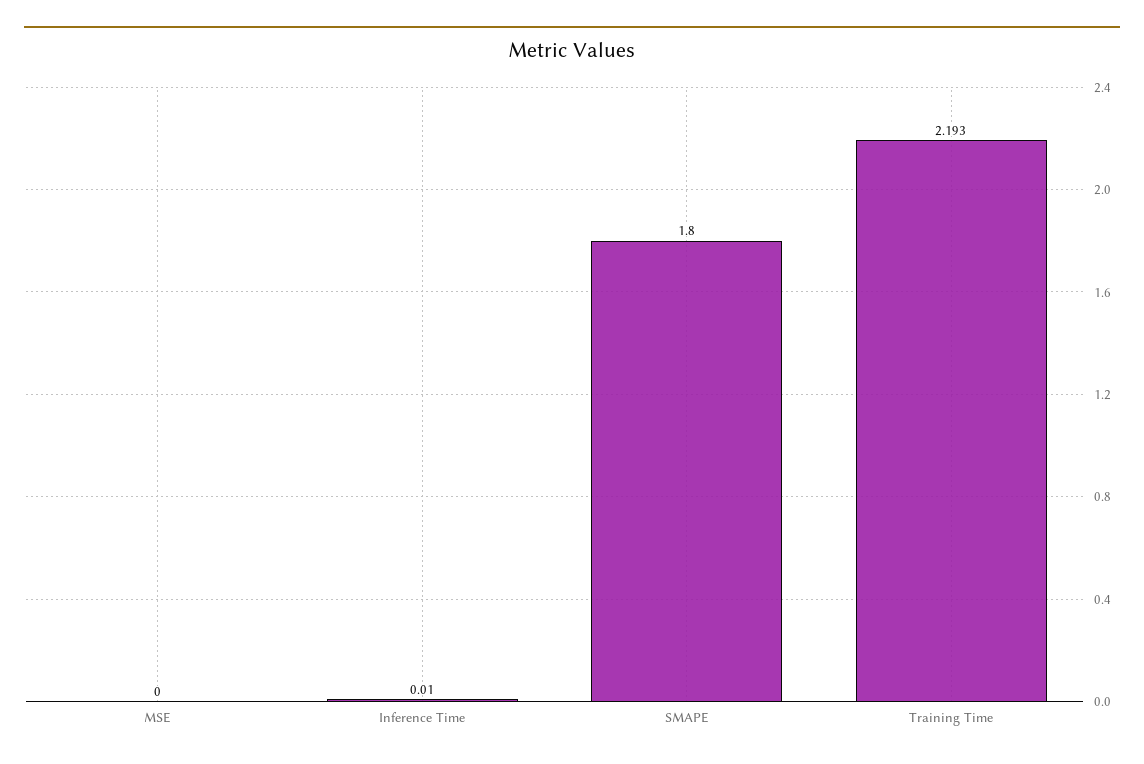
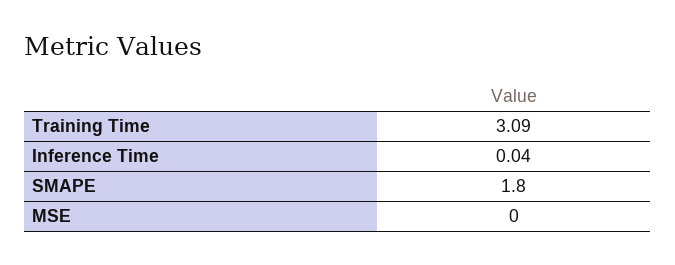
  {
    "MSE": 0,
-   "Inference Time": 0.01,
+   "Inference Time": 0.04,
    "SMAPE": 1.8,
-   "Training Time": 2.193
+   "Training Time": 3.09
  }

